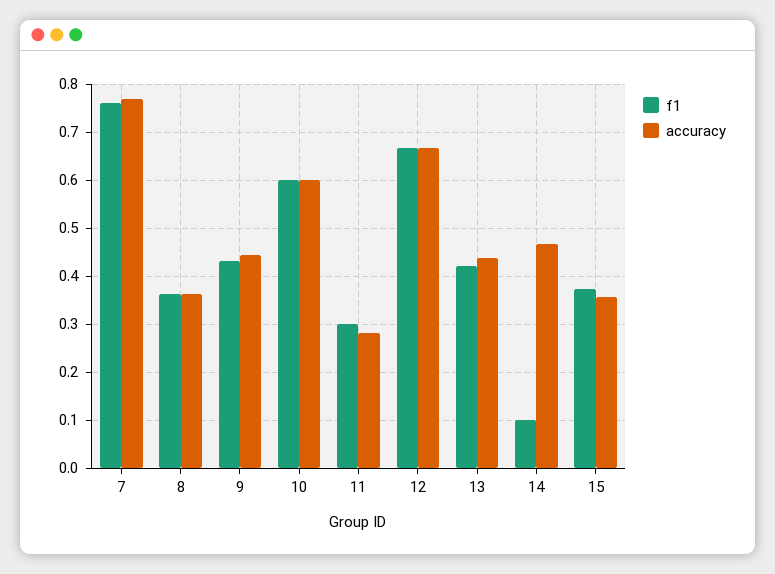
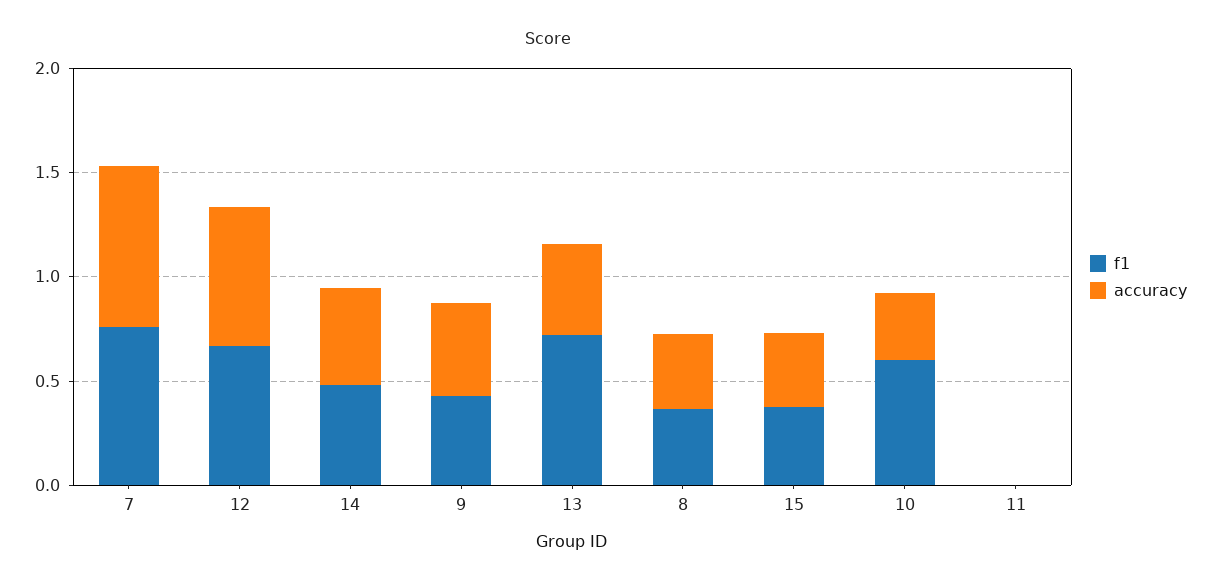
  {
    "f1": {
      "7": 0.76,
      "8": 0.36,
      "9": 0.44,
      "10": 0.6,
-     "11": 0.3,
+     "11": 0,
      "12": 0.66,
-     "13": 0.42,
+     "13": 0.7,
-     "14": 0.1,
+     "14": 0.5,
      "15": 0.38
    },
    "accuracy": {
      "7": 0.76,
      "8": 0.36,
      "9": 0.44,
-     "10": 0.6,
+     "10": 0.3,
-     "11": 0.28,
+     "11": 0,
      "12": 0.66,
      "13": 0.44,
      "14": 0.46,
      "15": 0.36
    }
  }

